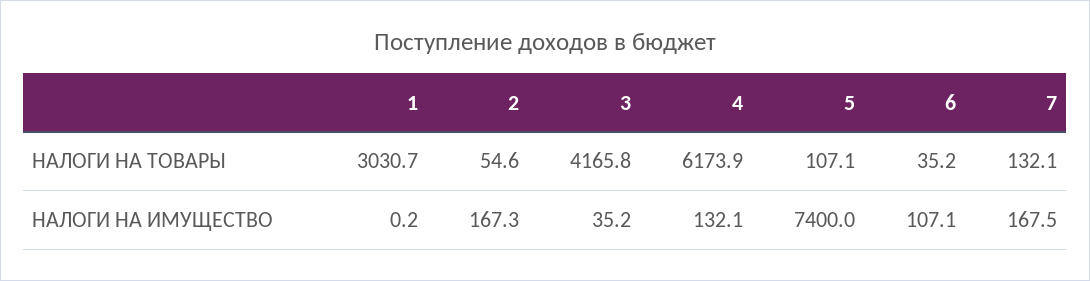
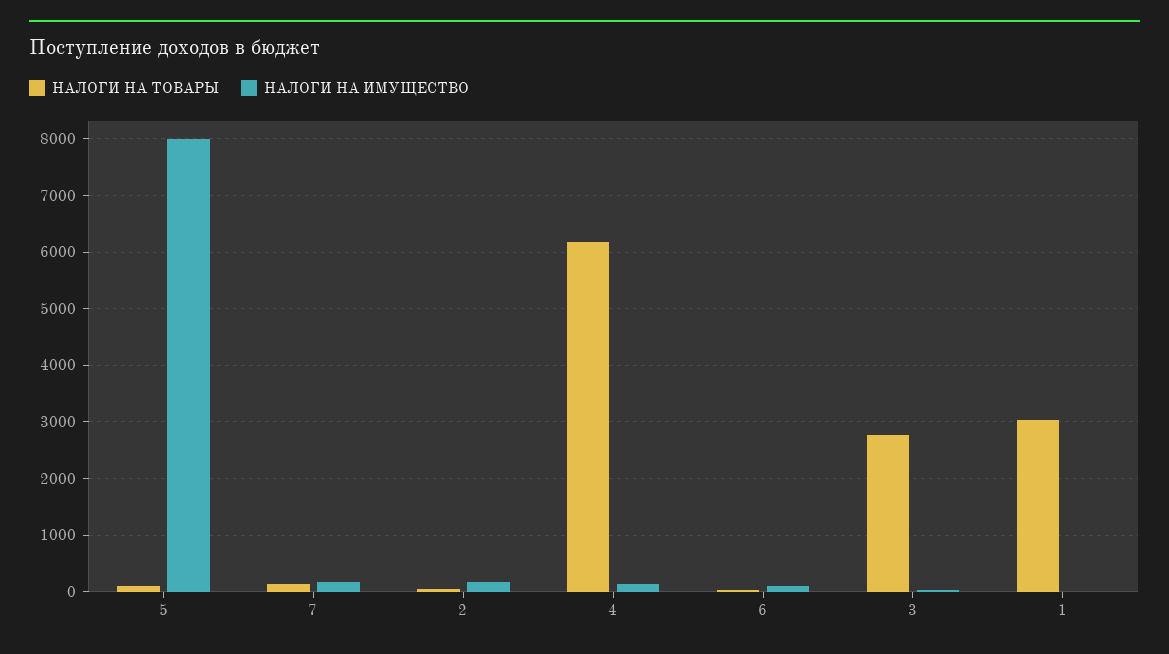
  {
    "НАЛОГИ НА ТОВАРЫ": {
      "1": 3030.7,
      "2": 54.6,
-     "3": 4165.8,
+     "3": 2800,
      "4": 6173.9,
      "5": 107.1,
      "6": 35.2,
      "7": 132.1
    },
    "НАЛОГИ НА ИМУЩЕСТВО": {
      "1": 0.2,
      "2": 167.3,
      "3": 35.2,
      "4": 132.1,
-     "5": 7400,
+     "5": 8000,
      "6": 107.1,
      "7": 167.5
    }
  }

